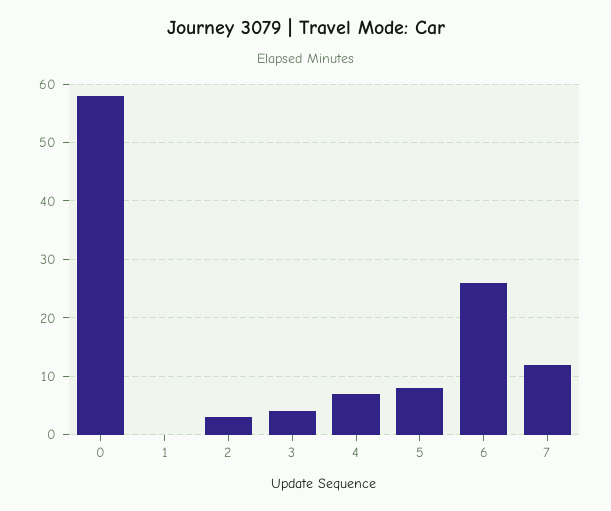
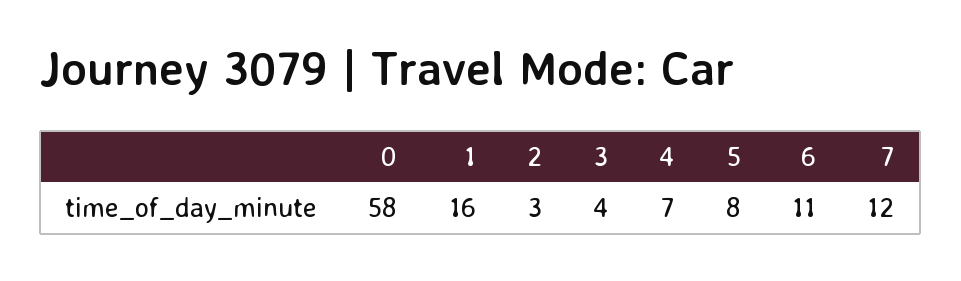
  {
    "0": 58,
-   "1": 0,
+   "1": 16,
    "2": 3,
    "3": 4,
    "4": 7,
    "5": 8,
-   "6": 25,
+   "6": 11,
    "7": 12
  }

